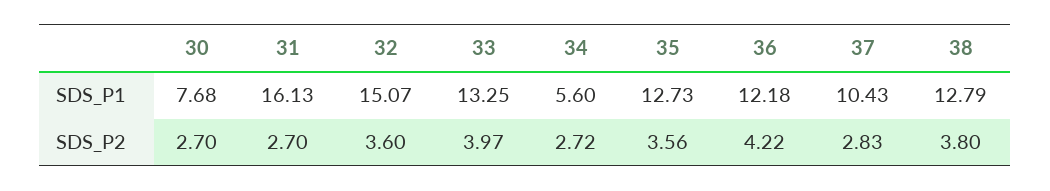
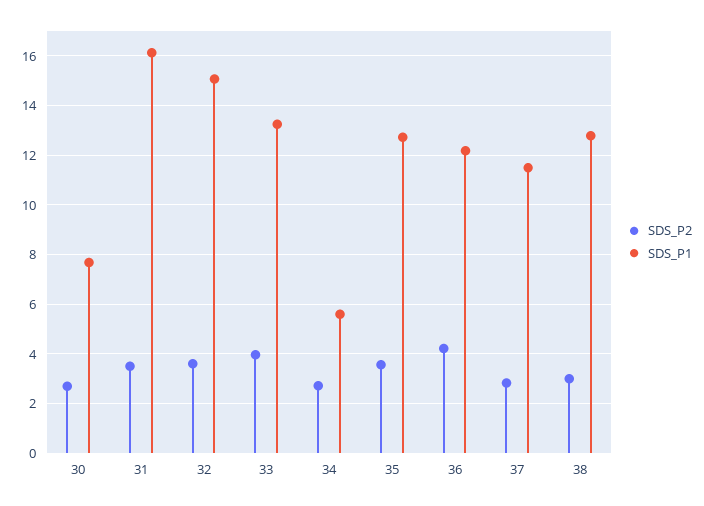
  {
    "SDS_P1": {
      "30": 7.68,
      "31": 16.13,
      "32": 15.07,
      "33": 13.25,
      "34": 5.6,
      "35": 12.73,
      "36": 12.18,
-     "37": 10.43,
+     "37": 11.5,
      "38": 12.79
    },
    "SDS_P2": {
      "30": 2.7,
-     "31": 2.7,
+     "31": 3.5,
      "32": 3.6,
      "33": 3.97,
      "34": 2.72,
      "35": 3.56,
      "36": 4.22,
      "37": 2.83,
-     "38": 3.8
+     "38": 3
    }
  }

